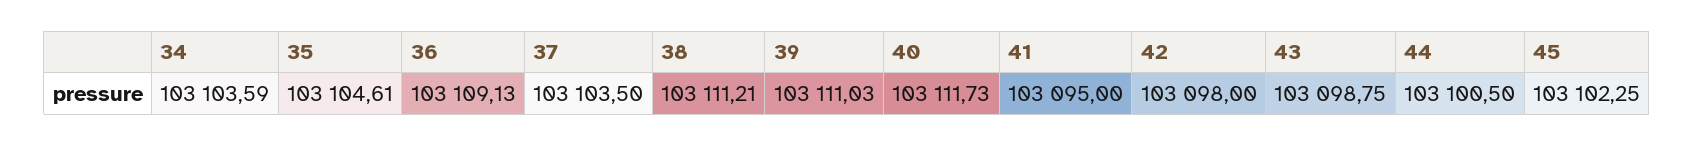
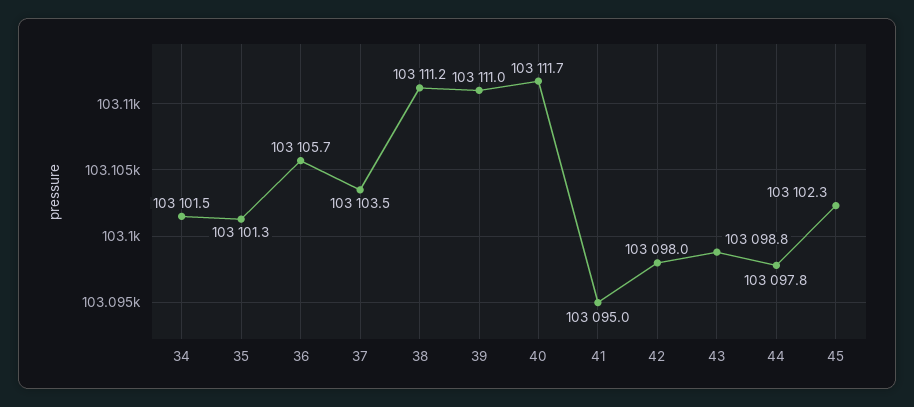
  {
-   "34": 103103.59,
+   "34": 103101.5,
-   "35": 103104.61,
+   "35": 103101.3,
-   "36": 103109.13,
+   "36": 103105.7,
    "37": 103103.5,
    "38": 103111.21,
    "39": 103111.03,
    "40": 103111.73,
    "41": 103095,
    "42": 103098,
    "43": 103098.75,
-   "44": 103100.5,
+   "44": 103097.8,
    "45": 103102.25
  }

